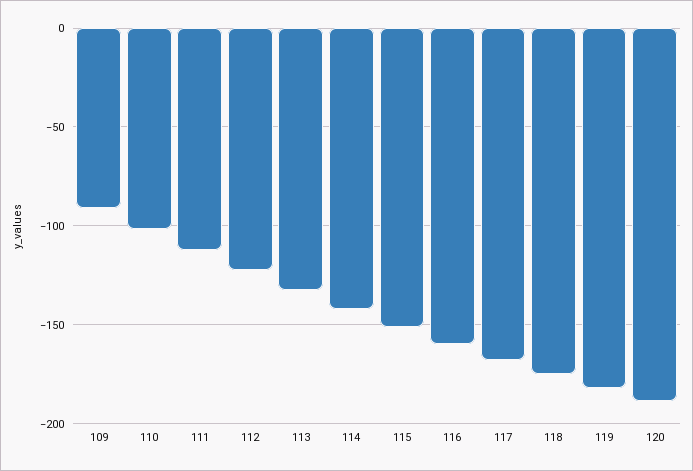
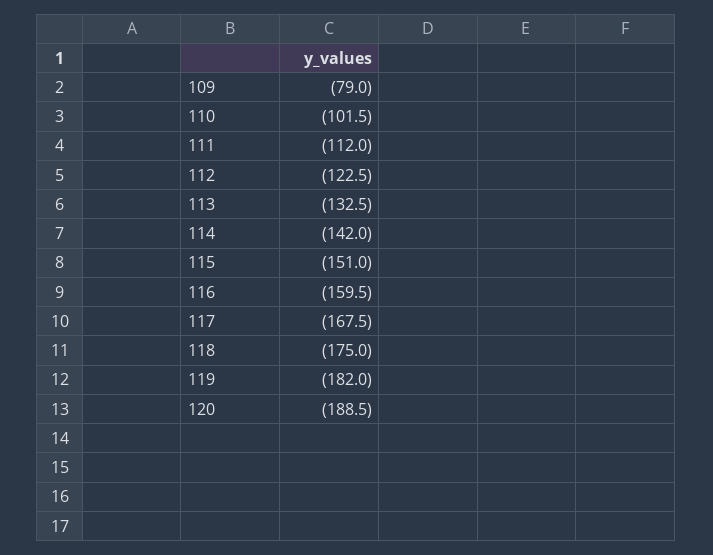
  {
-   "109": -90,
+   "109": -79,
    "110": -101.5,
    "111": -112,
    "112": -122.5,
    "113": -132.5,
    "114": -142,
    "115": -151,
    "116": -159.5,
    "117": -167.5,
    "118": -175,
    "119": -182,
    "120": -188.5
  }

